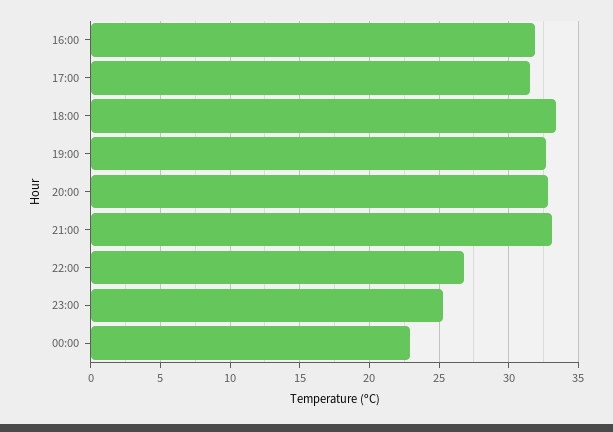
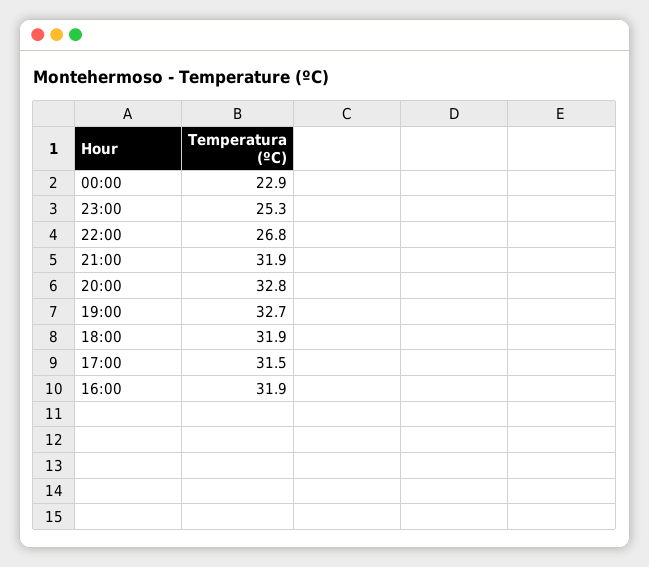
  {
    "16:00": 31.9,
    "17:00": 31.5,
-   "18:00": 33.5,
+   "18:00": 31.9,
    "19:00": 32.7,
    "20:00": 32.8,
-   "21:00": 33,
+   "21:00": 31.9,
    "22:00": 26.8,
    "23:00": 25.3,
    "00:00": 22.9
  }

